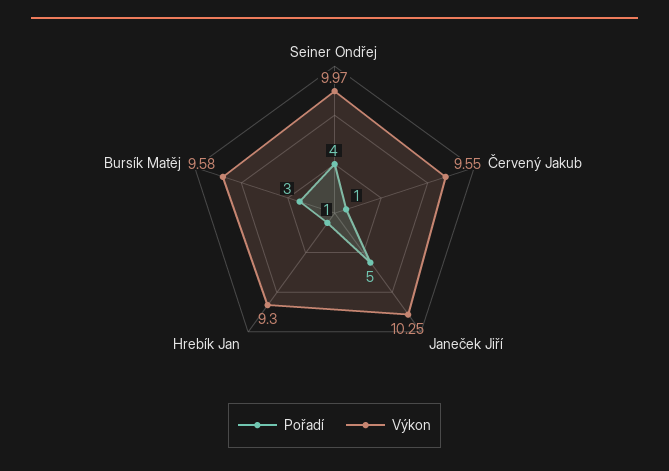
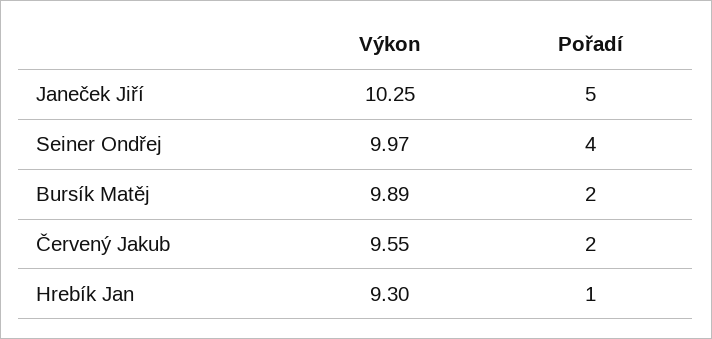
  {
    "Pořadí": {
      "Seiner Ondřej": 4,
-     "Červený Jakub": 1,
+     "Červený Jakub": 2,
      "Janeček Jiří": 5,
      "Hrebík Jan": 1,
-     "Bursík Matěj": 3
+     "Bursík Matěj": 2
    },
    "Výkon": {
      "Seiner Ondřej": 9.97,
      "Červený Jakub": 9.55,
      "Janeček Jiří": 10.25,
      "Hrebík Jan": 9.3,
-     "Bursík Matěj": 9.58
+     "Bursík Matěj": 9.89
    }
  }

